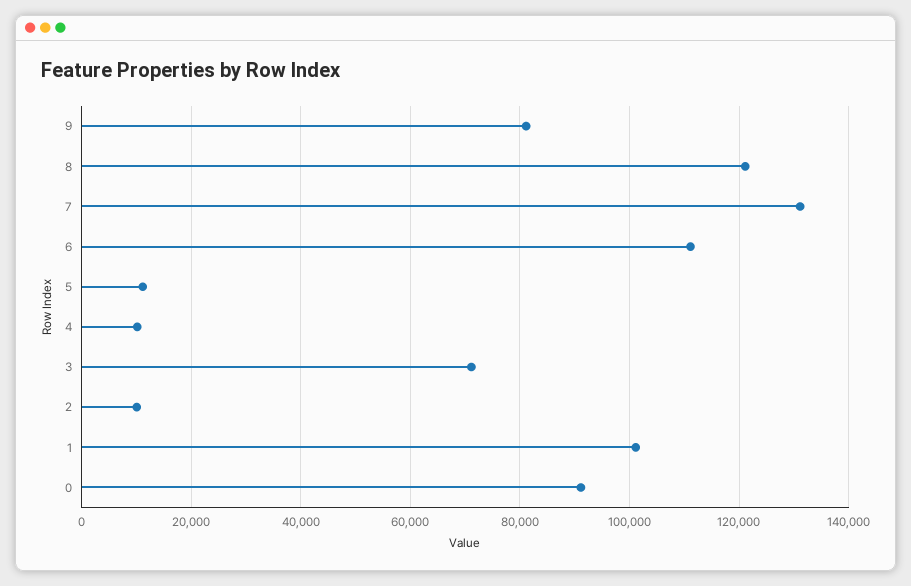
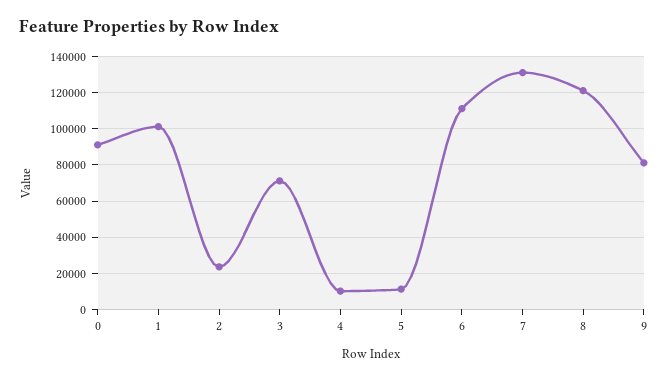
  {
    "9": 82000,
    "8": 122000,
    "7": 132000,
    "6": 112000,
    "5": 12000,
    "4": 10000,
    "3": 72000,
-   "2": 10000,
+   "2": 25000,
    "1": 102000,
    "0": 92000
  }

